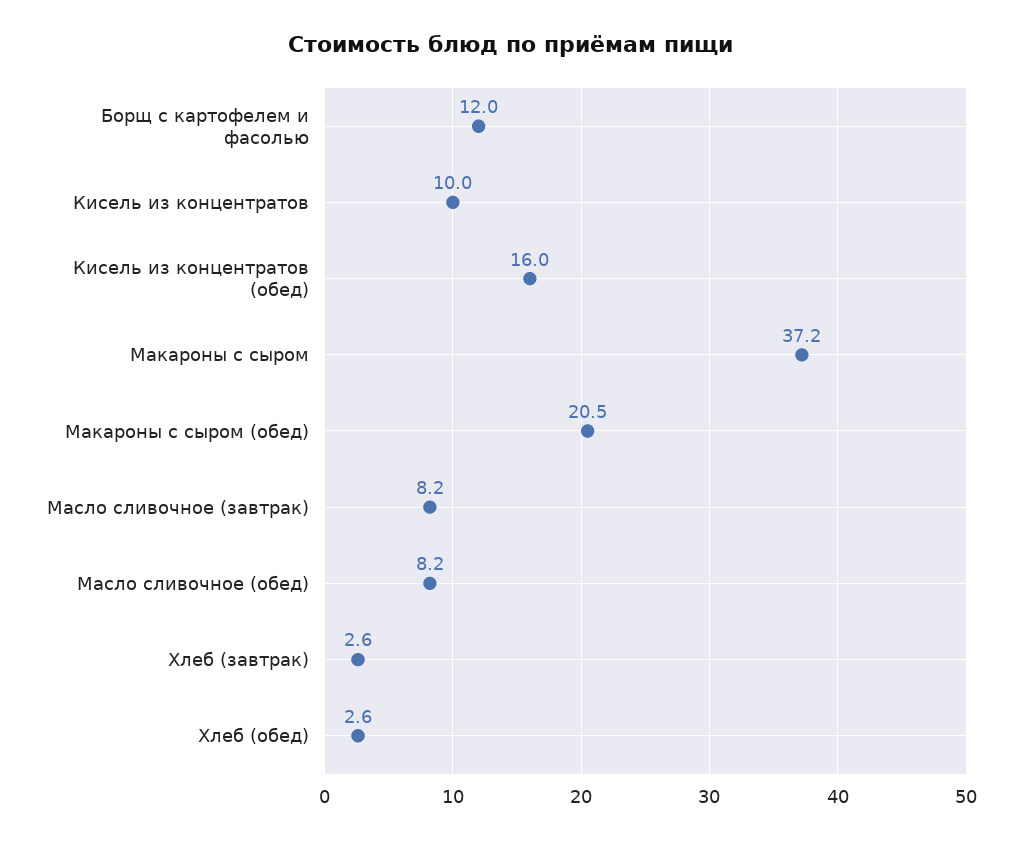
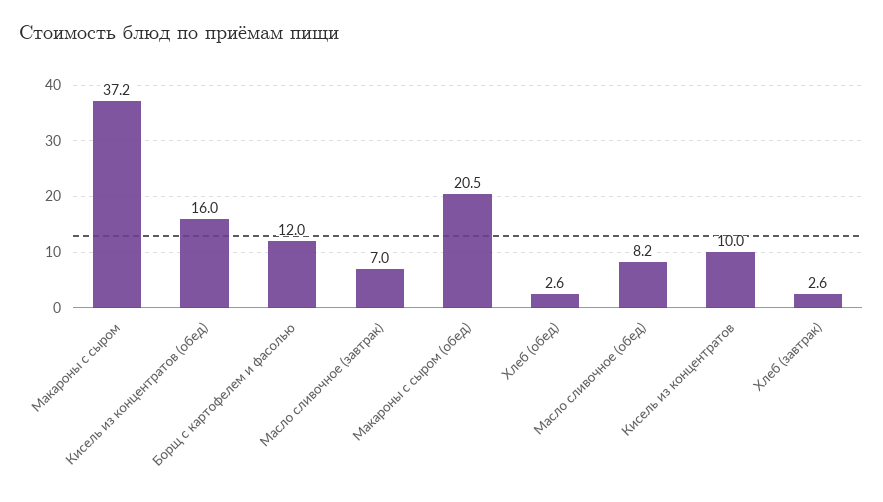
  {
    "Борщ с картофелем и фасолью": 12,
    "Кисель из концентратов": 10,
    "Кисель из концентратов (обед)": 16,
    "Макароны с сыром": 37.2,
    "Макароны с сыром (обед)": 20.5,
-   "Масло сливочное (завтрак)": 8.2,
+   "Масло сливочное (завтрак)": 7,
    "Масло сливочное (обед)": 8.2,
    "Хлеб (завтрак)": 2.6,
    "Хлеб (обед)": 2.6
  }

